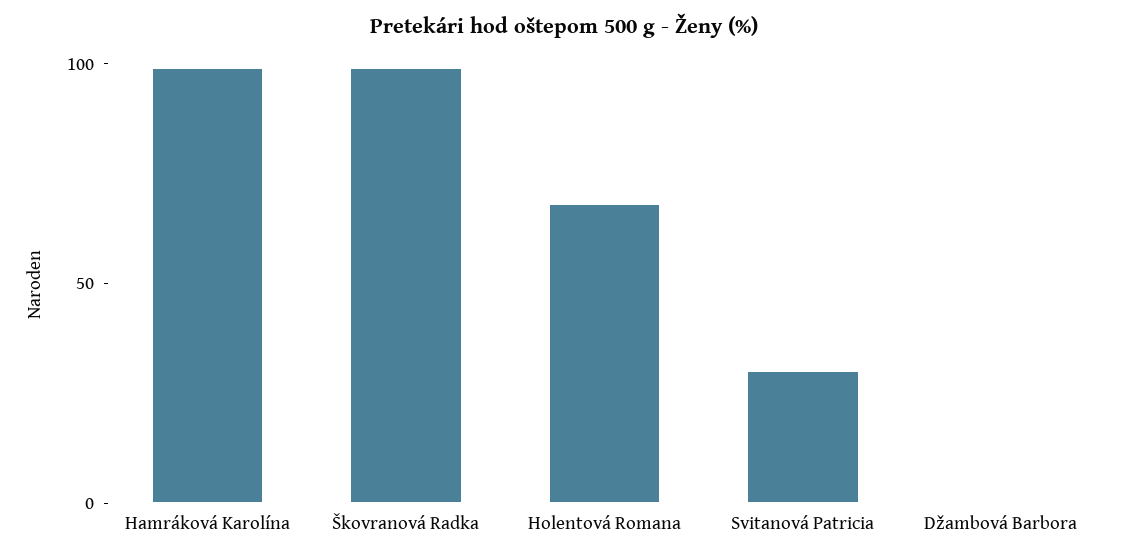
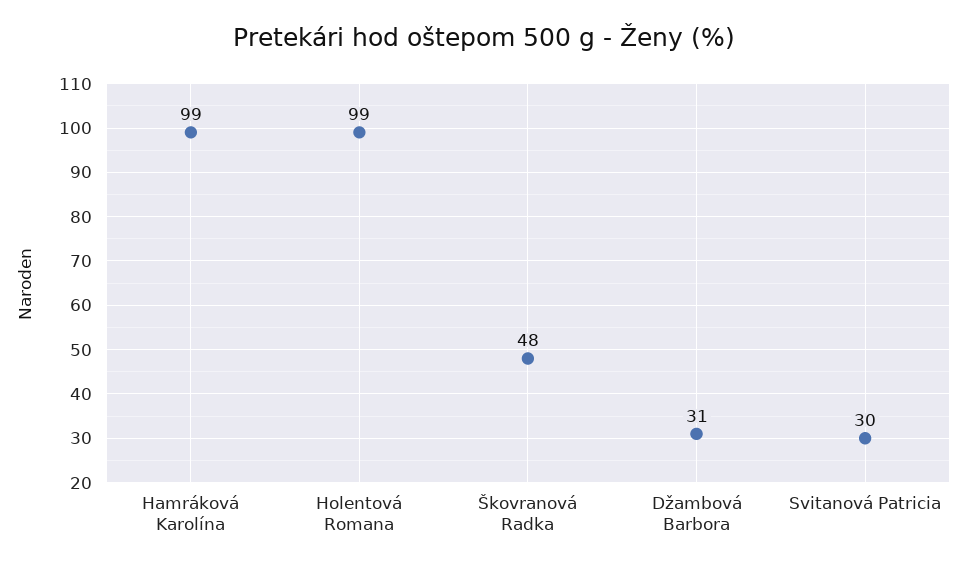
  {
    "Hamráková Karolína": 99,
-   "Škovranová Radka": 100,
+   "Škovranová Radka": 48,
-   "Holentová Romana": 70,
+   "Holentová Romana": 99,
    "Svitanová Patricia": 30,
-   "Džambová Barbora": 0
+   "Džambová Barbora": 31
  }

